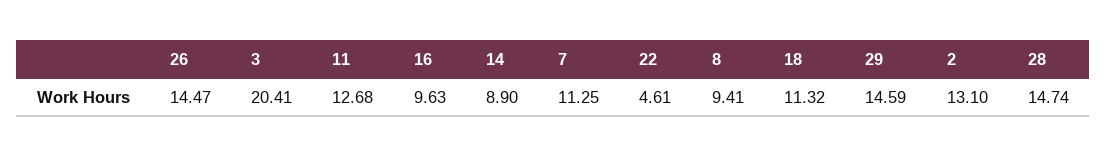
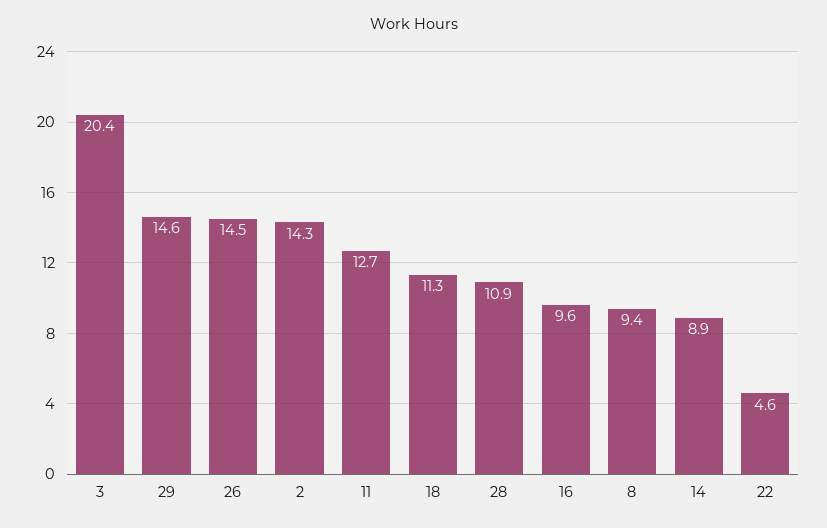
  {
    "26": 14.47,
    "3": 20.41,
    "11": 12.68,
    "16": 9.63,
    "14": 8.9,
-   "7": 11.25,
    "22": 4.61,
    "8": 9.41,
    "18": 11.32,
    "29": 14.59,
-   "2": 13.1,
+   "2": 14.3,
-   "28": 14.74
+   "28": 10.9
  }

